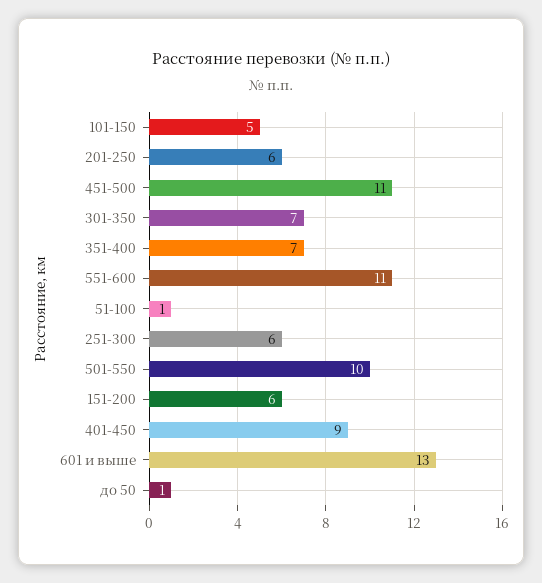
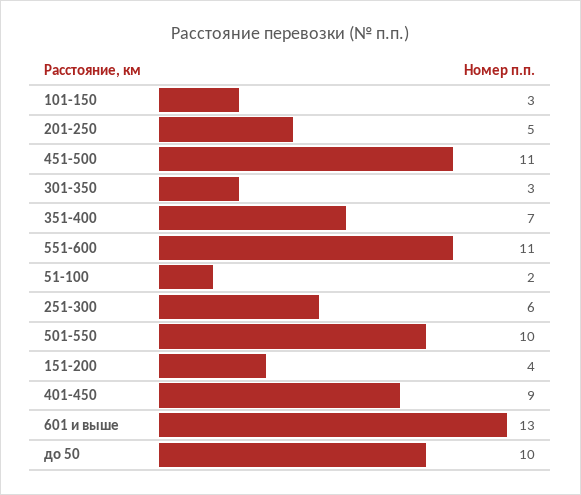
  {
-   "101-150": 5,
+   "101-150": 3,
-   "201-250": 6,
+   "201-250": 5,
    "451-500": 11,
-   "301-350": 7,
+   "301-350": 3,
    "351-400": 7,
    "551-600": 11,
-   "51-100": 1,
+   "51-100": 2,
    "251-300": 6,
    "501-550": 10,
-   "151-200": 6,
+   "151-200": 4,
    "401-450": 9,
    "601 и выше": 13,
-   "до 50": 1
+   "до 50": 10
  }

